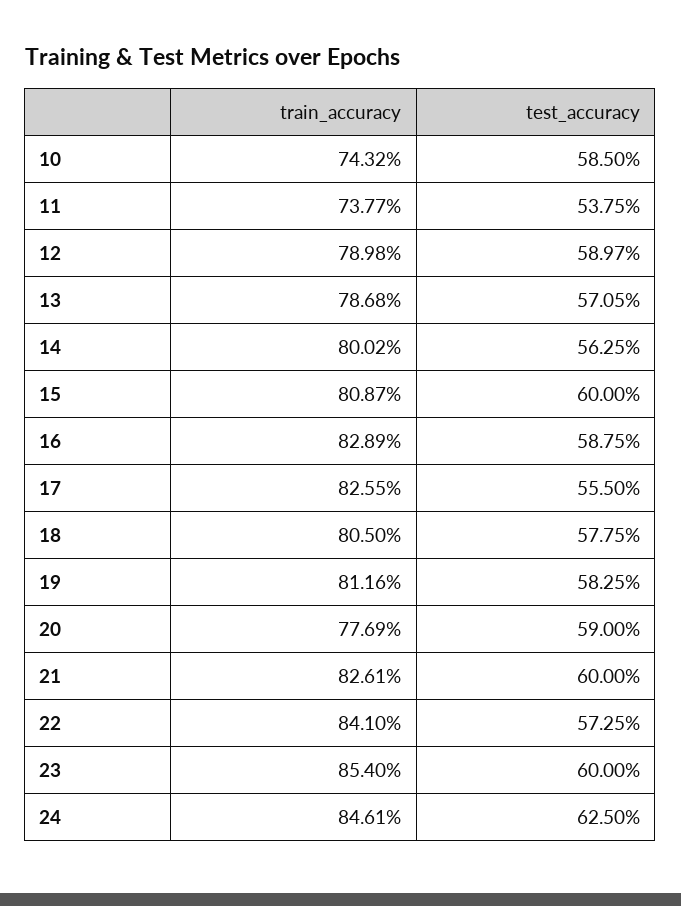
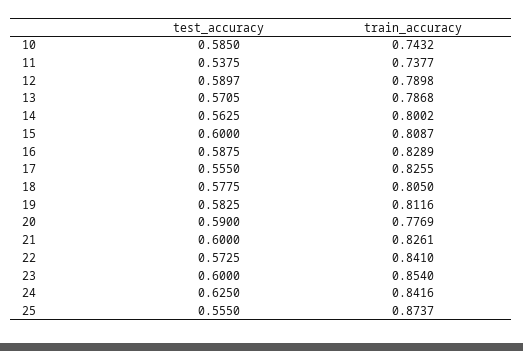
  {
    "train_accuracy": {
      "10": 0.7432,
      "11": 0.7377,
      "12": 0.7898,
      "13": 0.7868,
      "14": 0.8002,
      "15": 0.8087,
      "16": 0.8289,
      "17": 0.8255,
      "18": 0.805,
      "19": 0.8116,
      "20": 0.7769,
      "21": 0.8261,
      "22": 0.841,
      "23": 0.854,
-     "24": 0.8461
+     "24": 0.8416,
+     "25": 0.8737
    },
    "test_accuracy": {
      "10": 0.585,
      "11": 0.5375,
      "12": 0.5897,
      "13": 0.5705,
      "14": 0.5625,
      "15": 0.6,
      "16": 0.5875,
      "17": 0.555,
      "18": 0.5775,
      "19": 0.5825,
      "20": 0.59,
      "21": 0.6,
      "22": 0.5725,
      "23": 0.6,
-     "24": 0.625
+     "24": 0.625,
+     "25": 0.555
    }
  }

